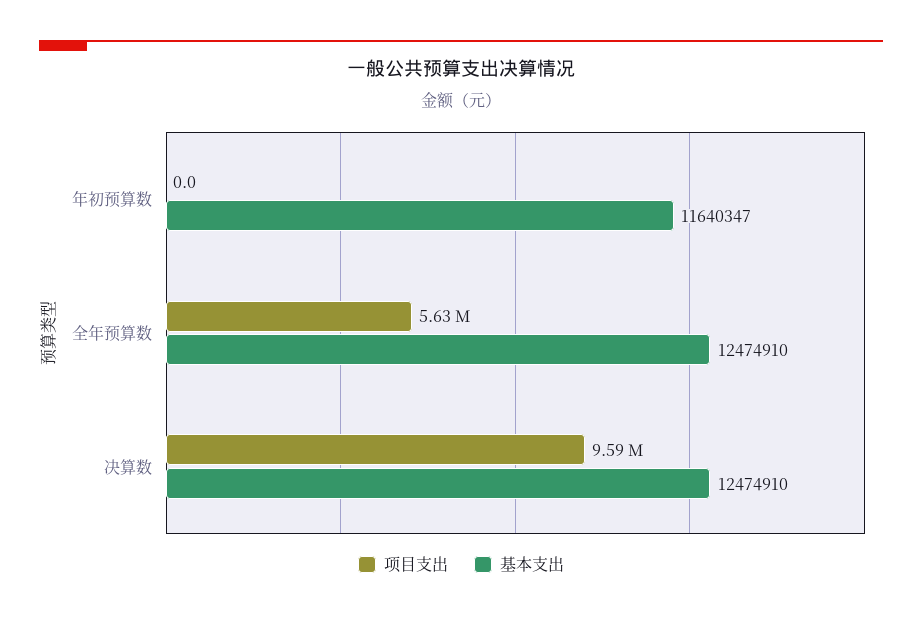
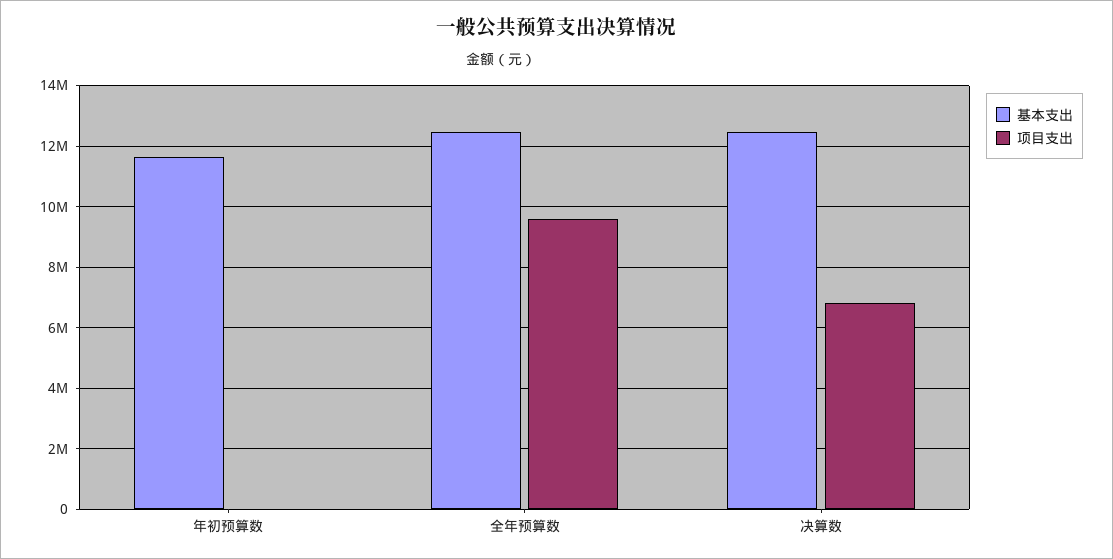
  {
    "项目支出": {
      "年初预算数": 0,
-     "全年预算数": 5630000,
+     "全年预算数": 9600000,
-     "决算数": 9590000
+     "决算数": 6800000
    },
    "基本支出": {
      "年初预算数": 11640347,
      "全年预算数": 12474910,
      "决算数": 12474910
    }
  }

